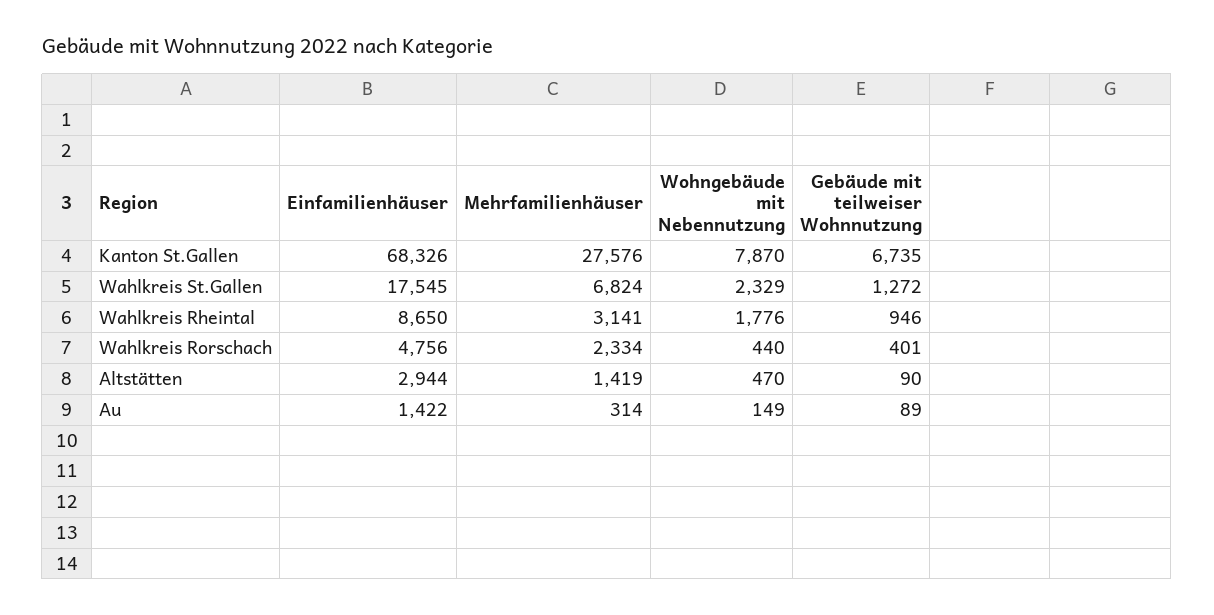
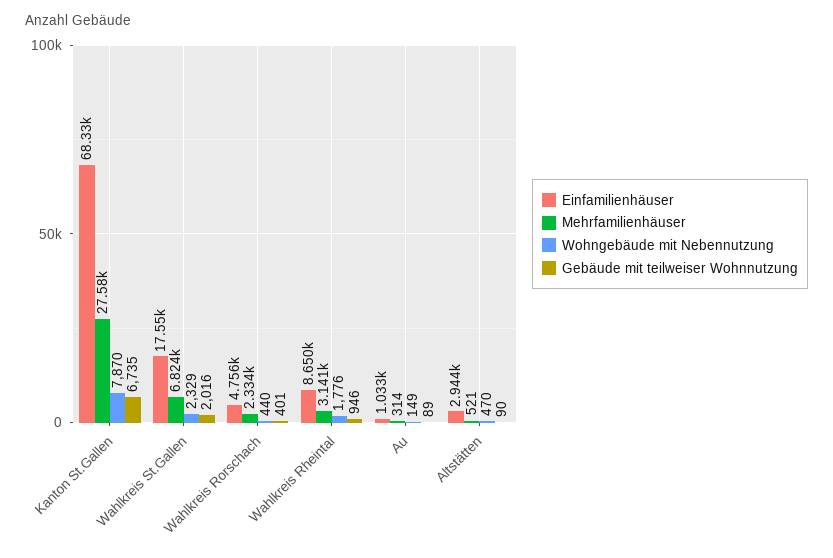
  {
    "Einfamilienhäuser": {
      "Kanton St.Gallen": 68326,
      "Wahlkreis St.Gallen": 17545,
      "Wahlkreis Rheintal": 8650,
      "Wahlkreis Rorschach": 4756,
      "Altstätten": 2944,
-     "Au": 1422
+     "Au": 1033
    },
    "Mehrfamilienhäuser": {
      "Kanton St.Gallen": 27576,
      "Wahlkreis St.Gallen": 6824,
      "Wahlkreis Rheintal": 3141,
      "Wahlkreis Rorschach": 2334,
-     "Altstätten": 1419,
+     "Altstätten": 521,
      "Au": 314
    },
    "Wohngebäude mit Nebennutzung": {
      "Kanton St.Gallen": 7870,
      "Wahlkreis St.Gallen": 2329,
      "Wahlkreis Rheintal": 1776,
      "Wahlkreis Rorschach": 440,
      "Altstätten": 470,
      "Au": 149
    },
    "Gebäude mit teilweiser Wohnnutzung": {
      "Kanton St.Gallen": 6735,
-     "Wahlkreis St.Gallen": 1272,
+     "Wahlkreis St.Gallen": 2016,
      "Wahlkreis Rheintal": 946,
      "Wahlkreis Rorschach": 401,
      "Altstätten": 90,
      "Au": 89
    }
  }

